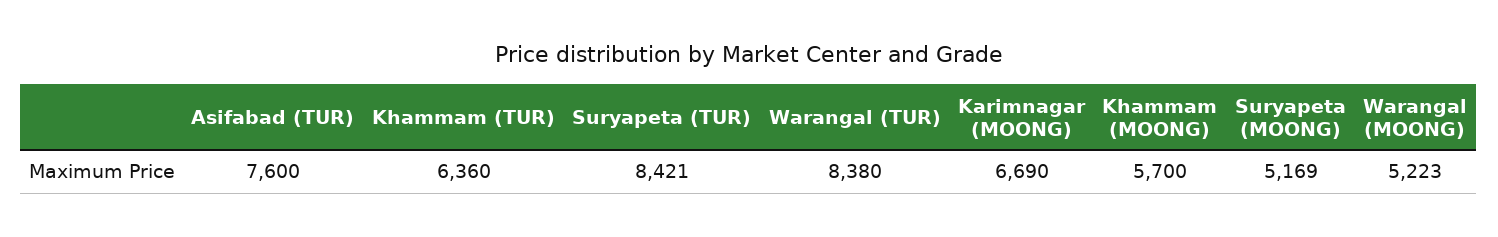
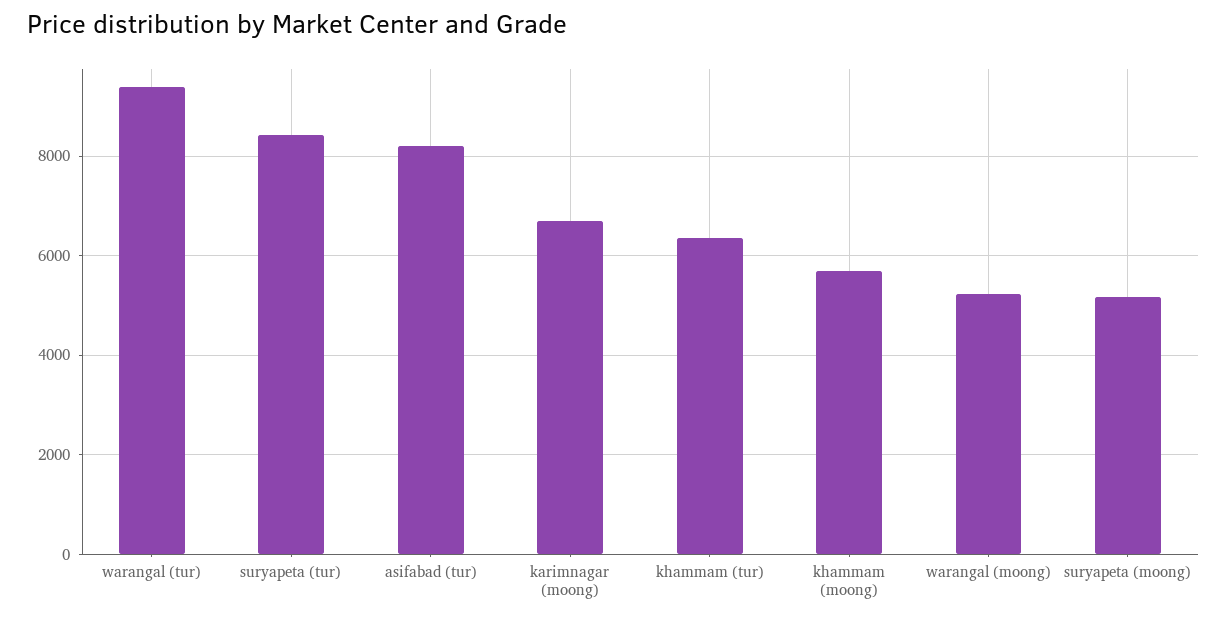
  {
-   "Asifabad (TUR)": 7600,
+   "Asifabad (TUR)": 8200,
    "Khammam (TUR)": 6360,
    "Suryapeta (TUR)": 8421,
-   "Warangal (TUR)": 8380,
+   "Warangal (TUR)": 9400,
    "Karimnagar (MOONG)": 6690,
    "Khammam (MOONG)": 5700,
    "Suryapeta (MOONG)": 5169,
    "Warangal (MOONG)": 5223
  }

